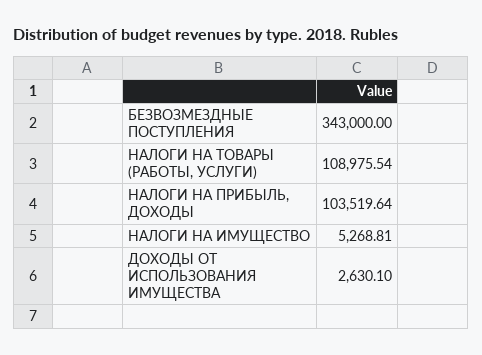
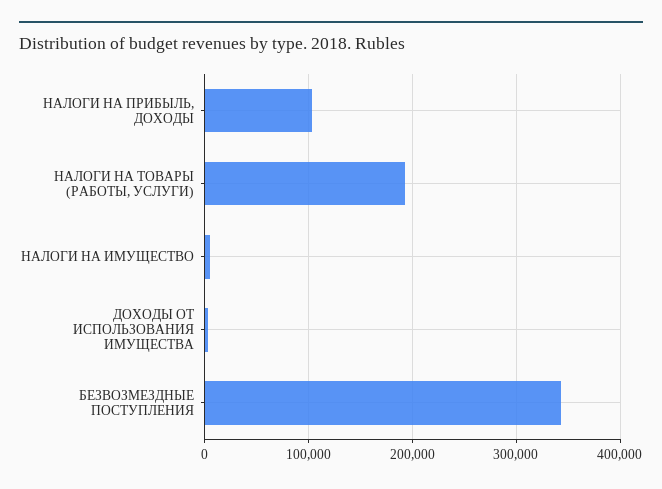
  {
    "БЕЗВОЗМЕЗДНЫЕ ПОСТУПЛЕНИЯ": 343000,
-   "НАЛОГИ НА ТОВАРЫ (РАБОТЫ, УСЛУГИ)": 108975.54,
+   "НАЛОГИ НА ТОВАРЫ (РАБОТЫ, УСЛУГИ)": 190000,
    "НАЛОГИ НА ПРИБЫЛЬ, ДОХОДЫ": 103519.64,
    "НАЛОГИ НА ИМУЩЕСТВО": 5268.81,
    "ДОХОДЫ ОТ ИСПОЛЬЗОВАНИЯ ИМУЩЕСТВА": 2630.1
  }

